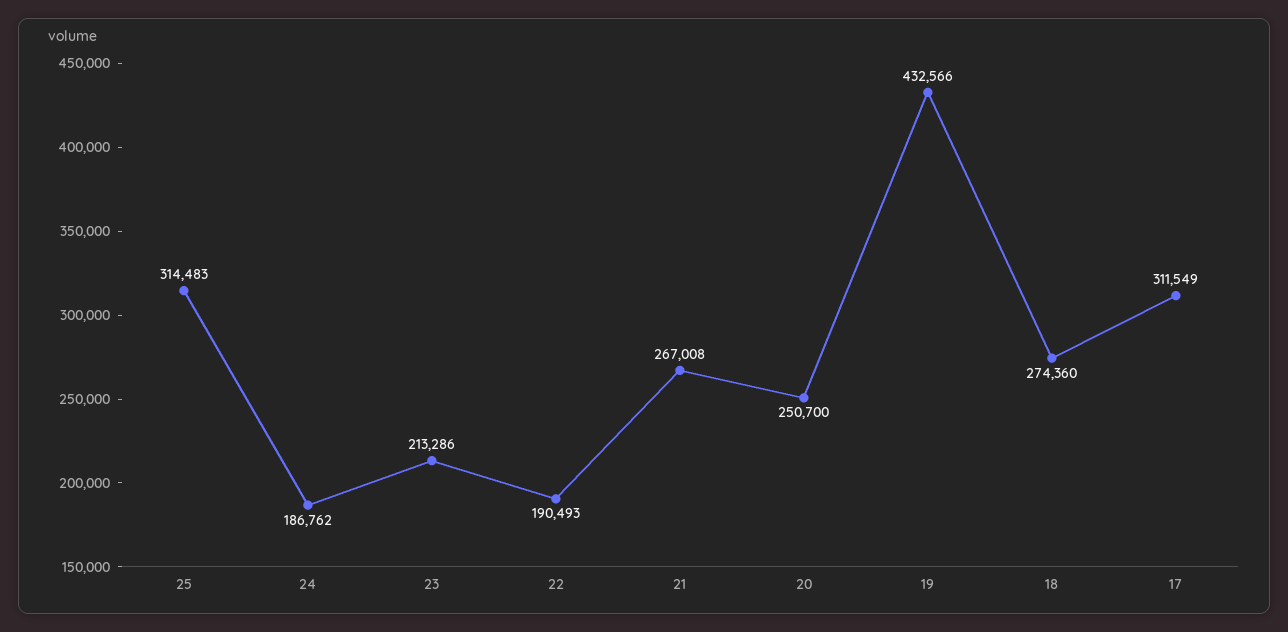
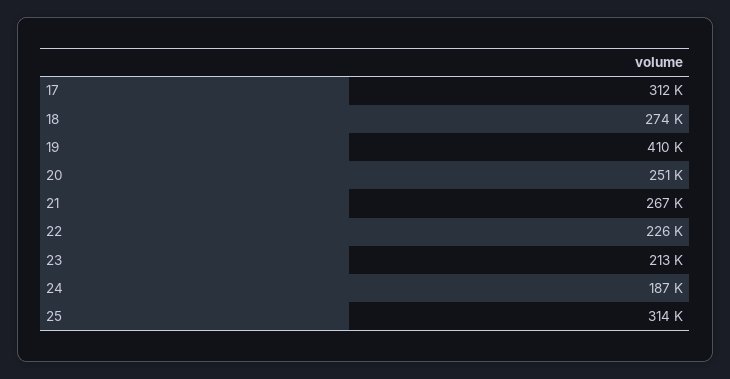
  {
    "25": 314483,
    "24": 186762,
    "23": 213286,
-   "22": 190493,
+   "22": 226000,
    "21": 267008,
    "20": 250700,
-   "19": 432566,
+   "19": 410000,
    "18": 274360,
    "17": 311549
  }

